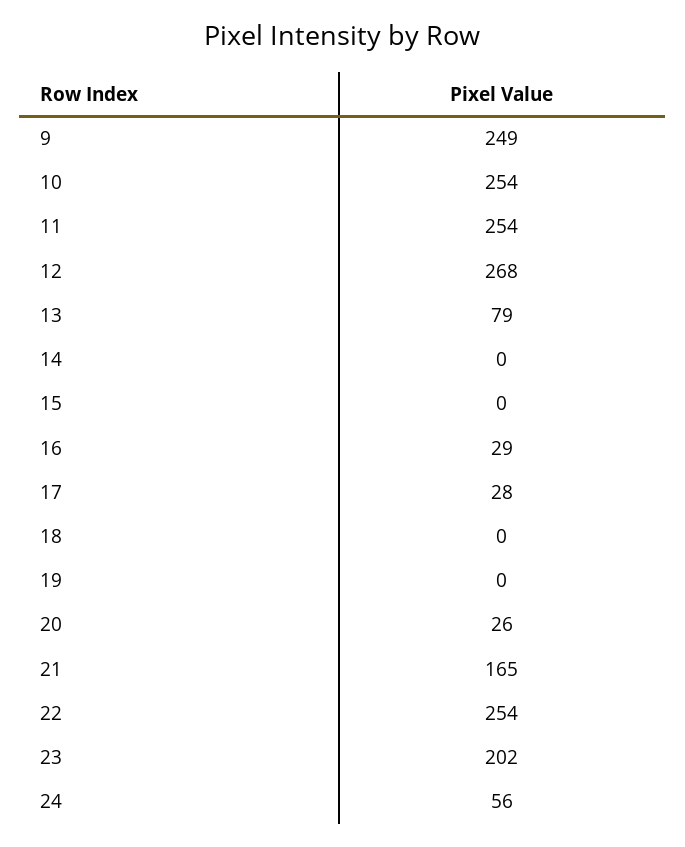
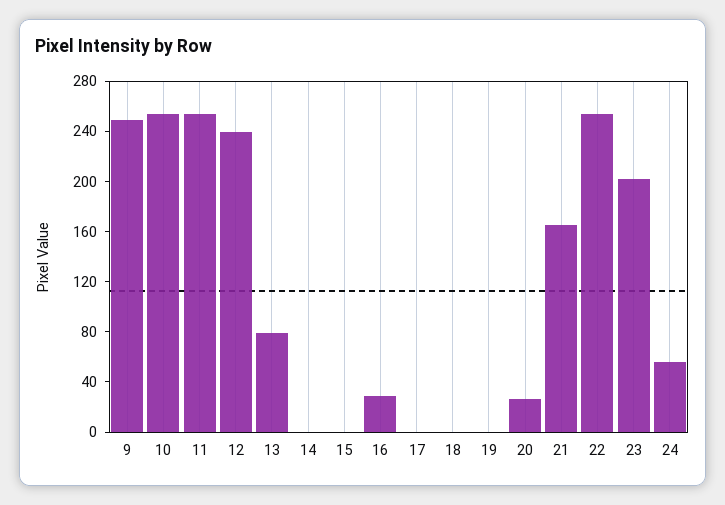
  {
    "9": 249,
    "10": 254,
    "11": 254,
-   "12": 268,
+   "12": 240,
    "13": 79,
    "14": 0,
    "15": 0,
    "16": 29,
-   "17": 28,
+   "17": 0,
    "18": 0,
    "19": 0,
    "20": 26,
    "21": 165,
    "22": 254,
    "23": 202,
    "24": 56
  }

